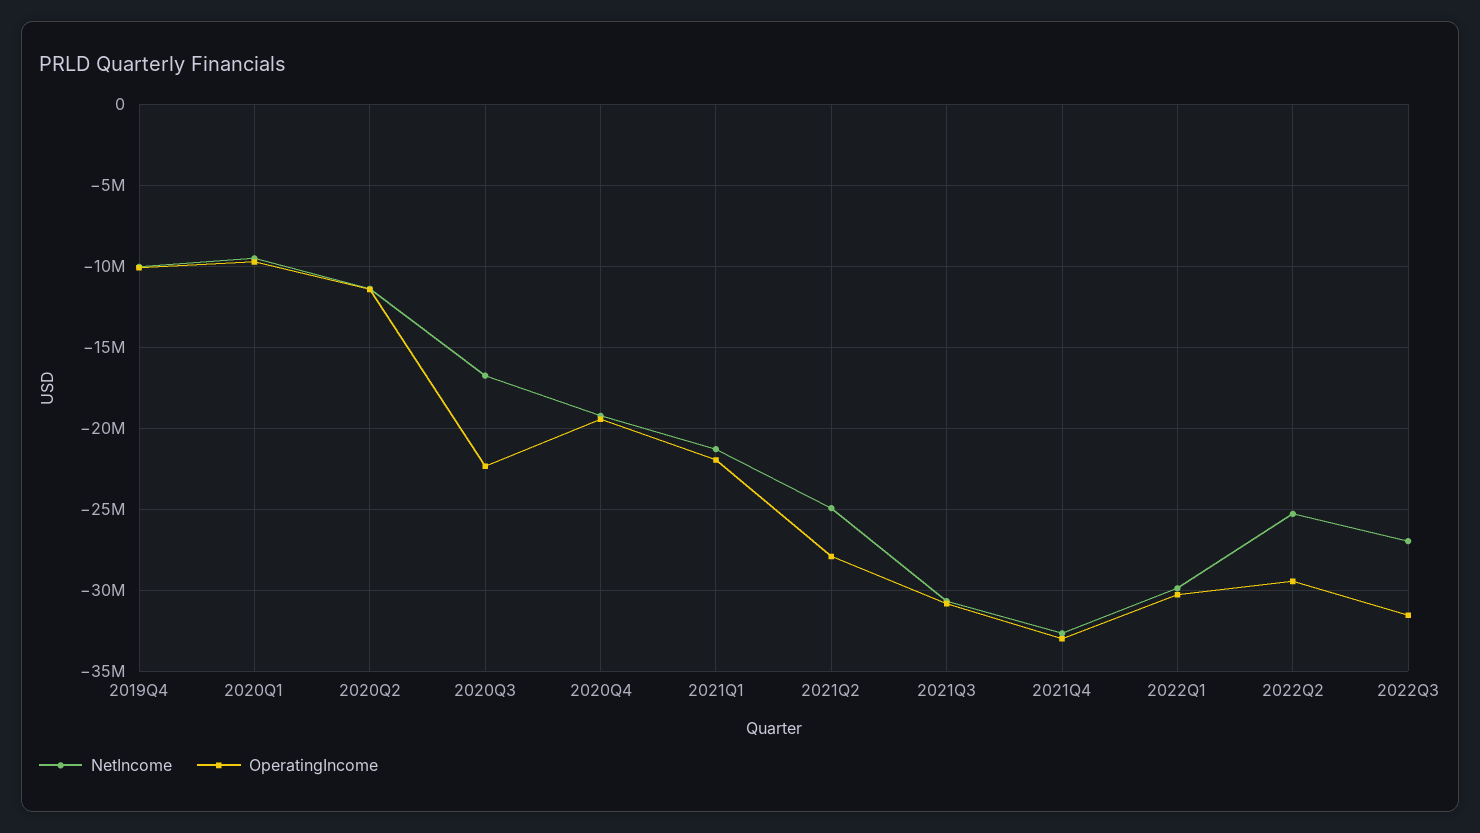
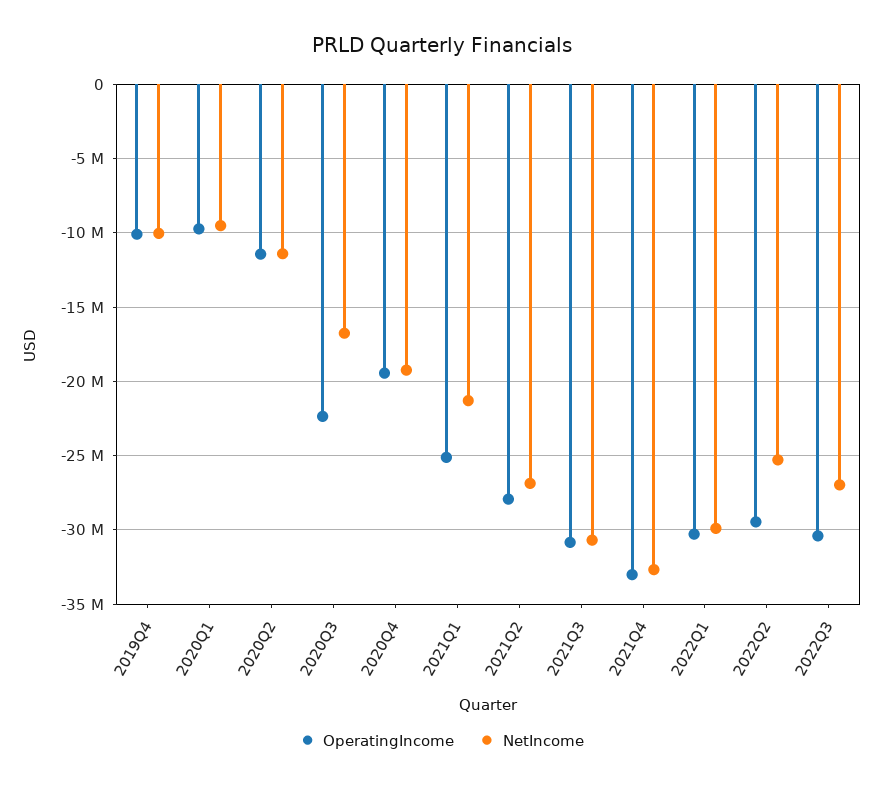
  {
    "NetIncome": {
      "2019Q4": -10000000,
      "2020Q1": -9500000,
      "2020Q2": -11500000,
      "2020Q3": -17000000,
      "2020Q4": -19500000,
      "2021Q1": -21500000,
-     "2021Q2": -25000000,
+     "2021Q2": -27000000,
      "2021Q3": -30500000,
      "2021Q4": -32500000,
      "2022Q1": -30000000,
      "2022Q2": -25500000,
      "2022Q3": -27000000
    },
    "OperatingIncome": {
      "2019Q4": -10000000,
      "2020Q1": -9500000,
      "2020Q2": -11500000,
      "2020Q3": -22500000,
      "2020Q4": -19500000,
-     "2021Q1": -22000000,
+     "2021Q1": -25000000,
      "2021Q2": -28000000,
      "2021Q3": -31000000,
      "2021Q4": -33000000,
      "2022Q1": -30500000,
      "2022Q2": -29500000,
-     "2022Q3": -31500000
+     "2022Q3": -30500000
    }
  }

